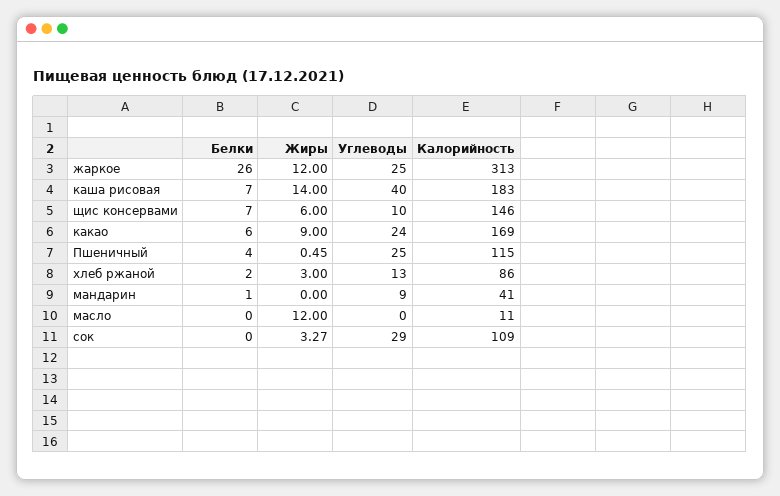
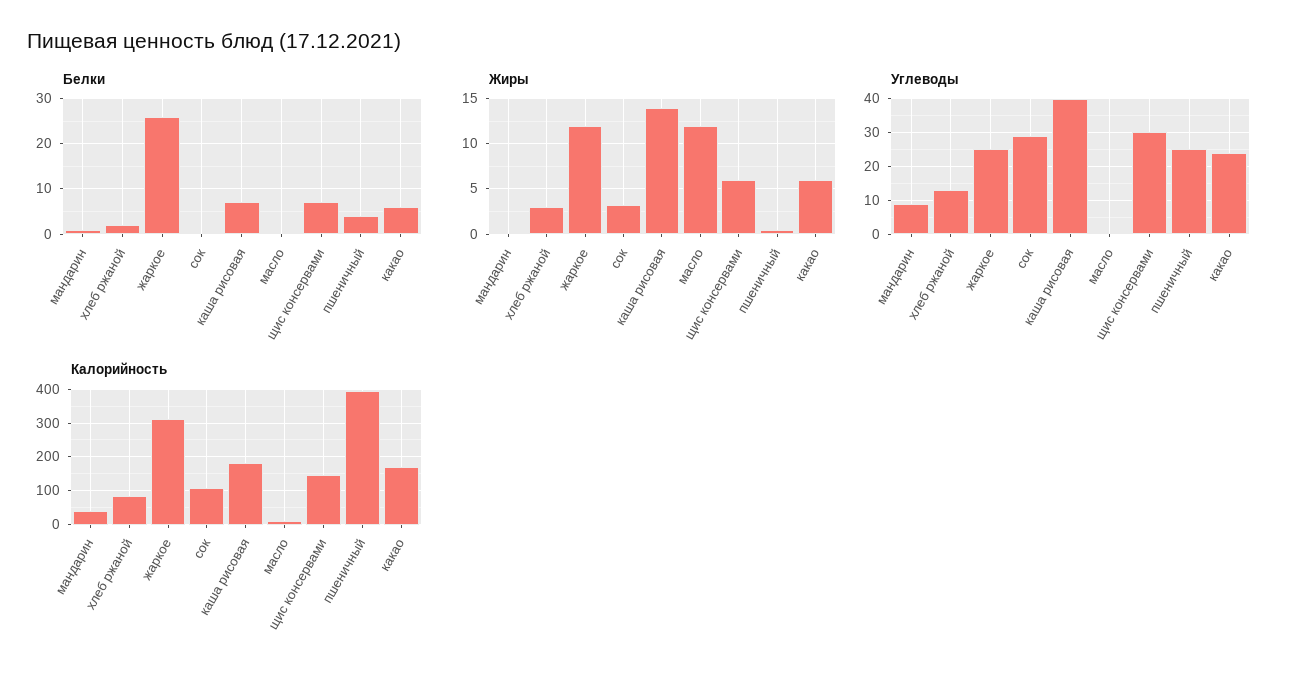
  {
    "Белки": {
      "жаркое": 26,
      "каша рисовая": 7,
      "щис консервами": 7,
      "какао": 6,
      "Пшеничный": 4,
      "хлеб ржаной": 2,
      "мандарин": 1,
      "масло": 0,
      "сок": 0
    },
    "Жиры": {
      "жаркое": 12,
      "каша рисовая": 14,
      "щис консервами": 6,
-     "какао": 9,
+     "какао": 6,
      "Пшеничный": 0.45,
      "хлеб ржаной": 3,
      "мандарин": 0,
      "масло": 12,
      "сок": 3.27
    },
    "Углеводы": {
      "жаркое": 25,
      "каша рисовая": 40,
-     "щис консервами": 10,
+     "щис консервами": 30,
      "какао": 24,
      "Пшеничный": 25,
      "хлеб ржаной": 13,
      "мандарин": 9,
      "масло": 0,
      "сок": 29
    },
    "Калорийность": {
      "жаркое": 313,
      "каша рисовая": 183,
      "щис консервами": 146,
      "какао": 169,
-     "Пшеничный": 115,
+     "Пшеничный": 400,
      "хлеб ржаной": 86,
      "мандарин": 41,
      "масло": 11,
      "сок": 109
    }
  }

